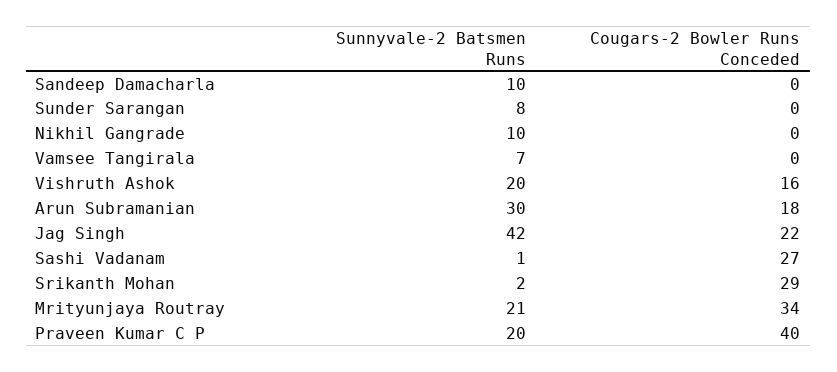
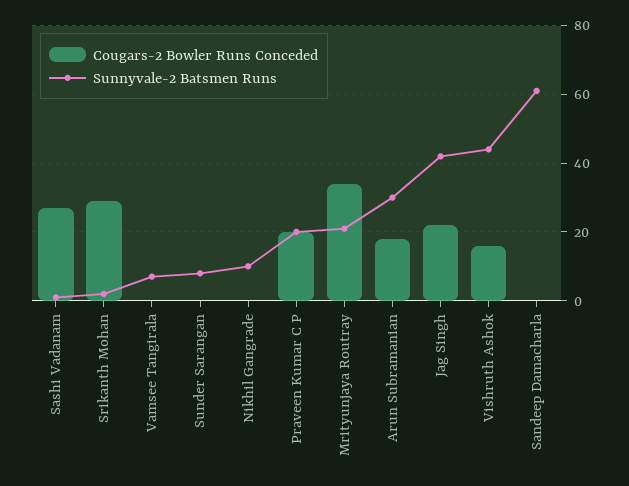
  {
    "Sunnyvale-2 Batsmen Runs": {
-     "Sandeep Damacharla": 10,
+     "Sandeep Damacharla": 60,
      "Sunder Sarangan": 8,
      "Nikhil Gangrade": 10,
      "Vamsee Tangirala": 7,
-     "Vishruth Ashok": 20,
+     "Vishruth Ashok": 45,
      "Arun Subramanian": 30,
      "Jag Singh": 42,
      "Sashi Vadanam": 1,
      "Srikanth Mohan": 2,
      "Mrityunjaya Routray": 21,
      "Praveen Kumar C P": 20
    },
    "Cougars-2 Bowler Runs Conceded": {
      "Sandeep Damacharla": 0,
      "Sunder Sarangan": 0,
      "Nikhil Gangrade": 0,
      "Vamsee Tangirala": 0,
      "Vishruth Ashok": 16,
      "Arun Subramanian": 18,
      "Jag Singh": 22,
      "Sashi Vadanam": 27,
      "Srikanth Mohan": 29,
      "Mrityunjaya Routray": 34,
-     "Praveen Kumar C P": 40
+     "Praveen Kumar C P": 20
    }
  }

